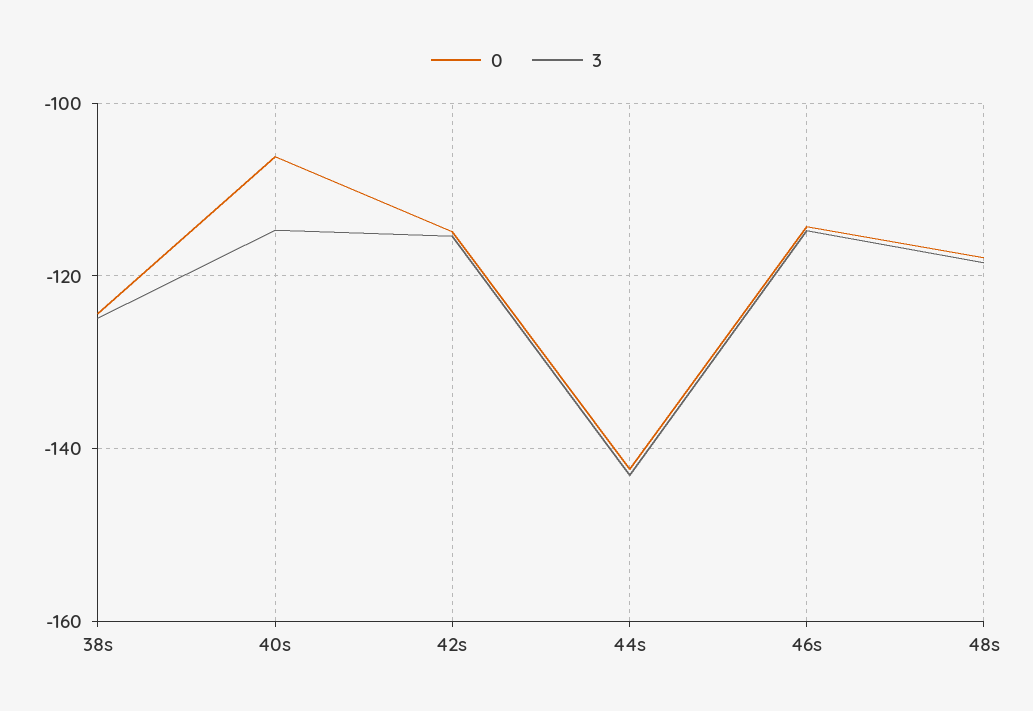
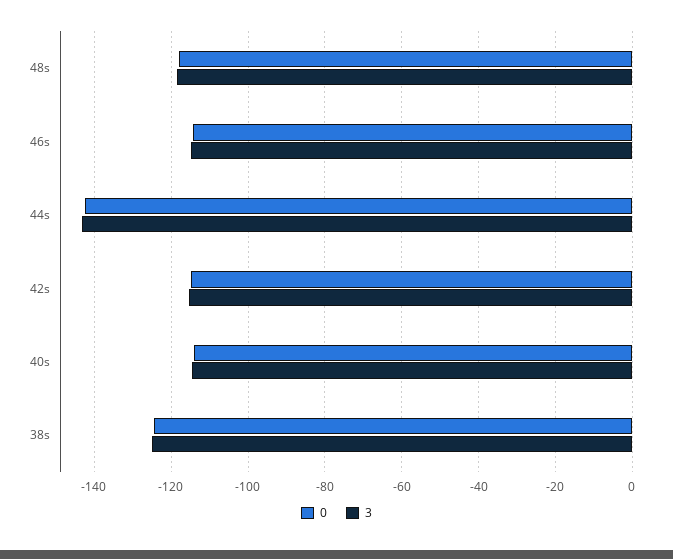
  {
    "0": {
      "38s": -124,
-     "40s": -106,
+     "40s": -114,
      "42s": -114,
      "44s": -142,
      "46s": -114,
      "48s": -118
    },
    "3": {
      "38s": -124,
      "40s": -114,
      "42s": -116,
      "44s": -144,
      "46s": -114,
      "48s": -118
    }
  }

